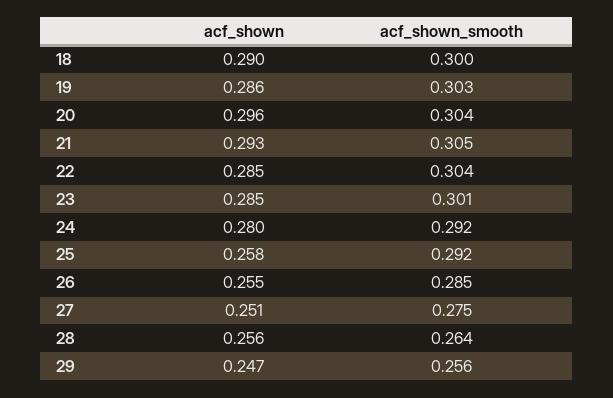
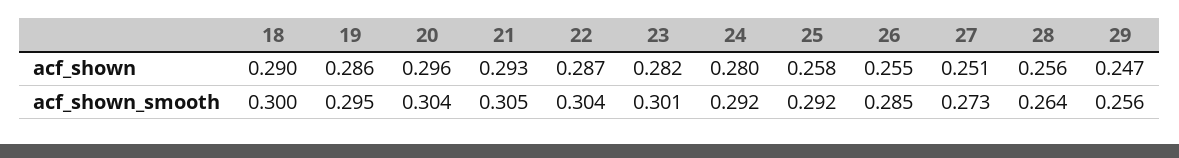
  {
    "acf_shown": {
      "18": 0.29,
      "19": 0.286,
      "20": 0.296,
      "21": 0.293,
-     "22": 0.285,
+     "22": 0.287,
-     "23": 0.285,
+     "23": 0.282,
      "24": 0.28,
      "25": 0.258,
      "26": 0.255,
      "27": 0.251,
      "28": 0.256,
      "29": 0.247
    },
    "acf_shown_smooth": {
      "18": 0.3,
-     "19": 0.303,
+     "19": 0.295,
      "20": 0.304,
      "21": 0.305,
      "22": 0.304,
      "23": 0.301,
      "24": 0.292,
      "25": 0.292,
      "26": 0.285,
-     "27": 0.275,
+     "27": 0.273,
      "28": 0.264,
      "29": 0.256
    }
  }

